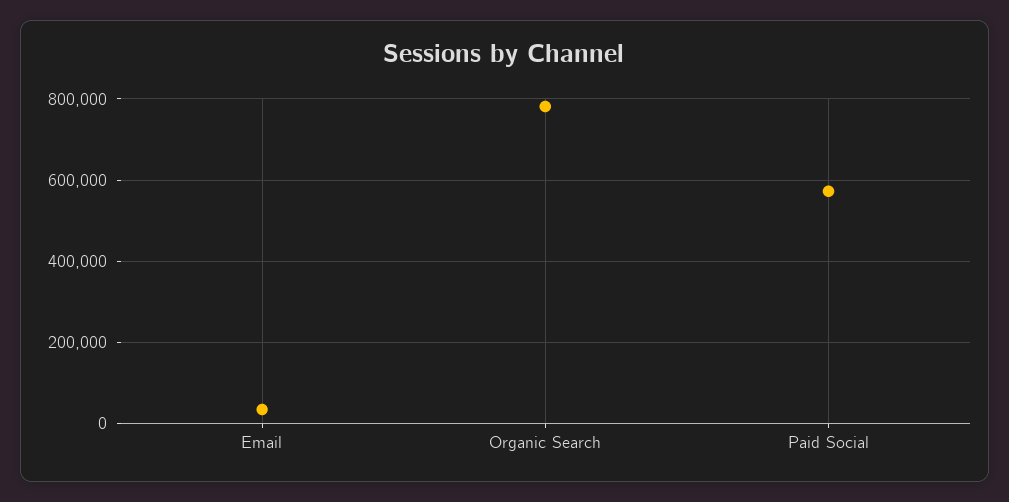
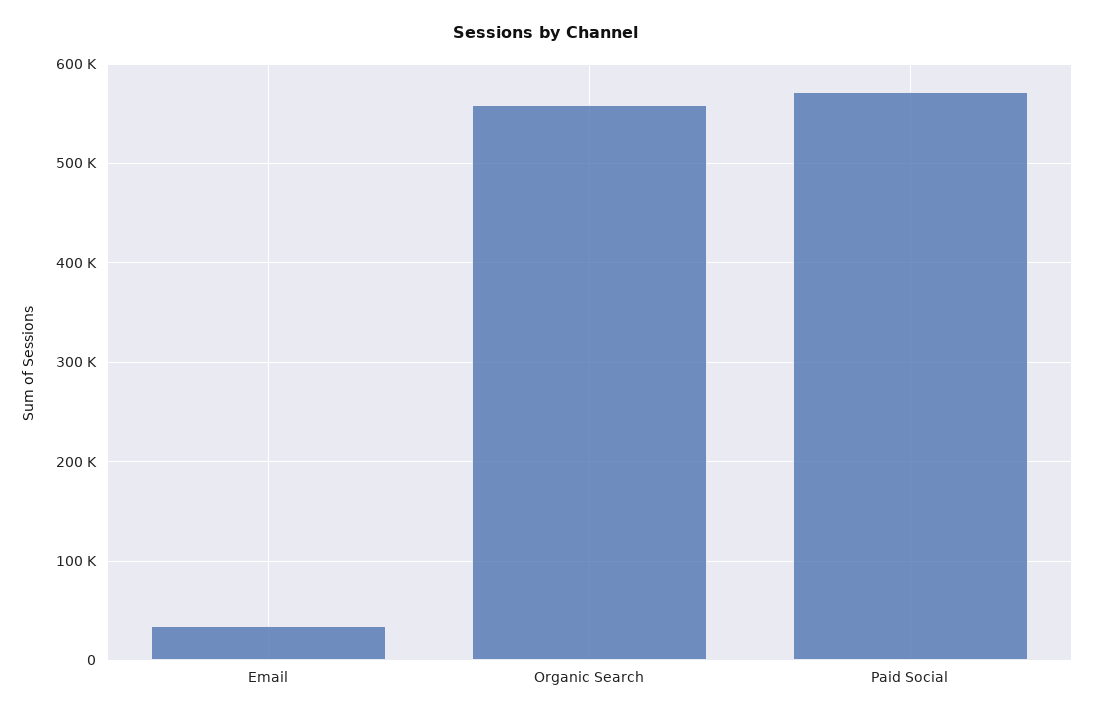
  {
    "Email": 30000,
-   "Organic Search": 780000,
+   "Organic Search": 560000,
    "Paid Social": 570000
  }

